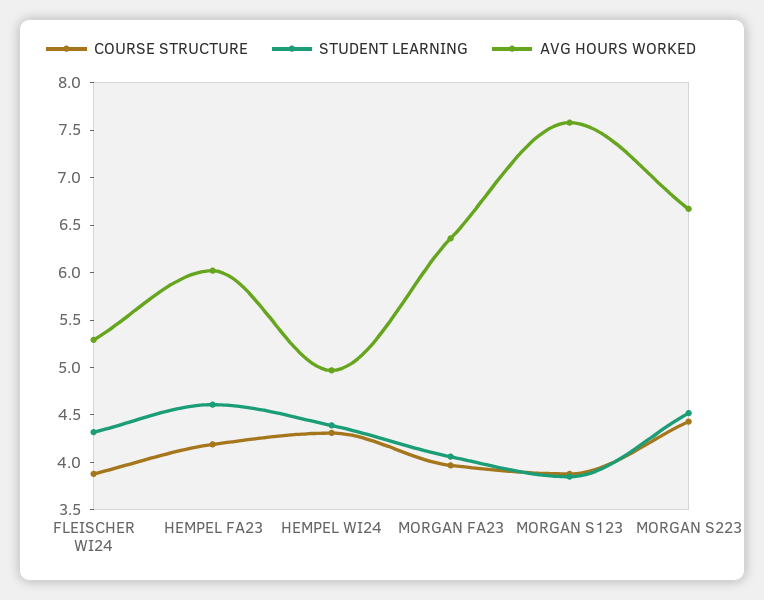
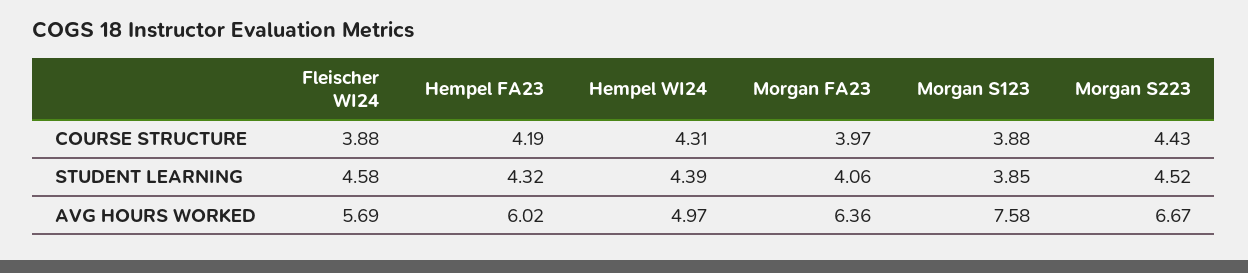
  {
    "COURSE STRUCTURE": {
      "FLEISCHER WI24": 3.88,
      "HEMPEL FA23": 4.19,
      "HEMPEL WI24": 4.31,
      "MORGAN FA23": 3.97,
      "MORGAN S123": 3.88,
      "MORGAN S223": 4.43
    },
    "STUDENT LEARNING": {
-     "FLEISCHER WI24": 4.3,
+     "FLEISCHER WI24": 4.58,
-     "HEMPEL FA23": 4.6,
+     "HEMPEL FA23": 4.32,
      "HEMPEL WI24": 4.39,
      "MORGAN FA23": 4.06,
      "MORGAN S123": 3.85,
      "MORGAN S223": 4.52
    },
    "AVG HOURS WORKED": {
-     "FLEISCHER WI24": 5.3,
+     "FLEISCHER WI24": 5.69,
      "HEMPEL FA23": 6.02,
      "HEMPEL WI24": 4.97,
      "MORGAN FA23": 6.36,
      "MORGAN S123": 7.58,
      "MORGAN S223": 6.67
    }
  }

